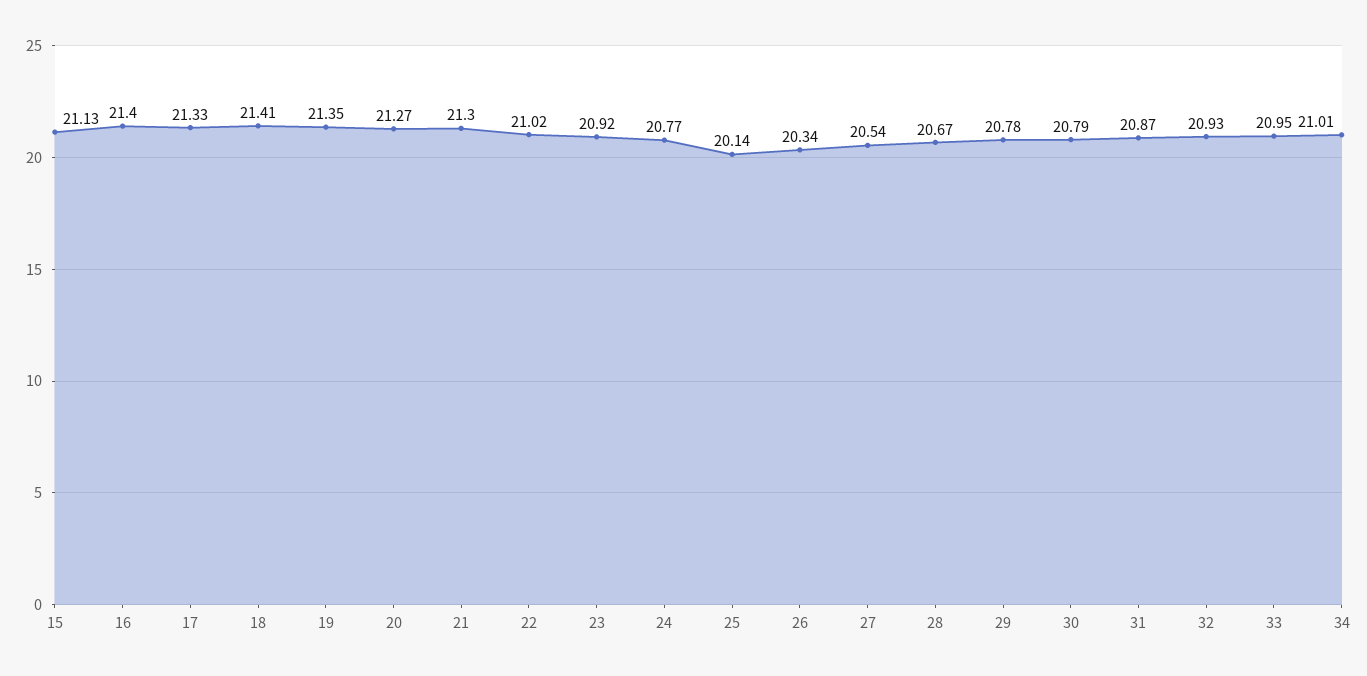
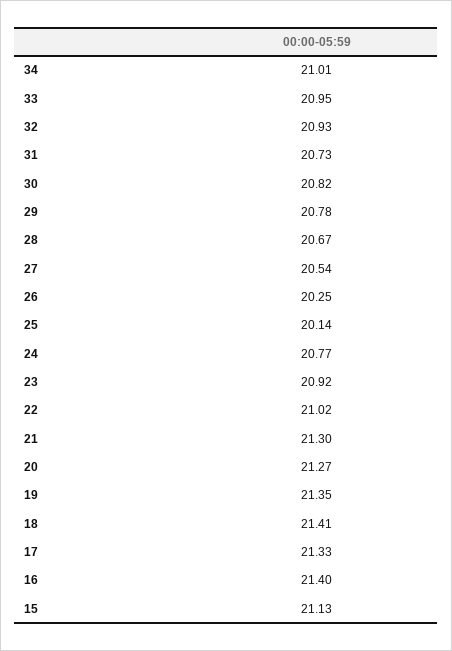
  {
    "15": 21.13,
    "16": 21.4,
    "17": 21.33,
    "18": 21.41,
    "19": 21.35,
    "20": 21.27,
    "21": 21.3,
    "22": 21.02,
    "23": 20.92,
    "24": 20.77,
    "25": 20.14,
-   "26": 20.34,
+   "26": 20.25,
    "27": 20.54,
    "28": 20.67,
    "29": 20.78,
-   "30": 20.79,
+   "30": 20.82,
-   "31": 20.87,
+   "31": 20.73,
    "32": 20.93,
    "33": 20.95,
    "34": 21.01
  }

